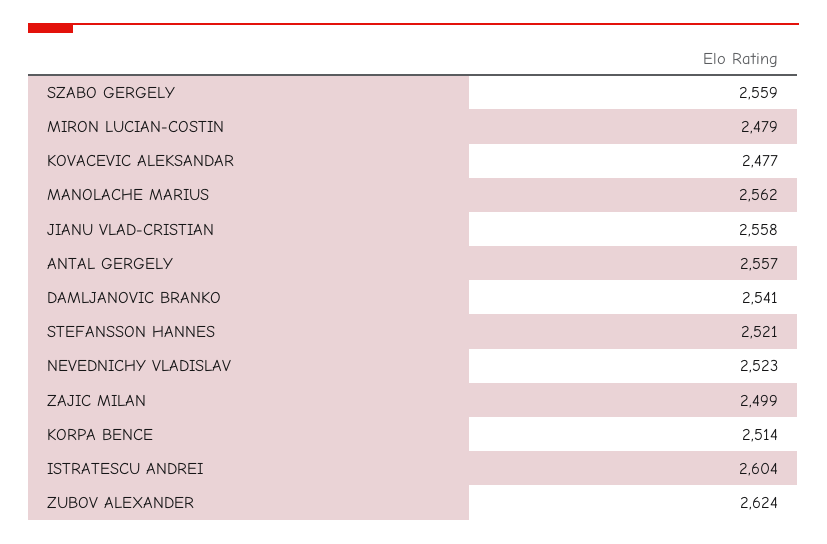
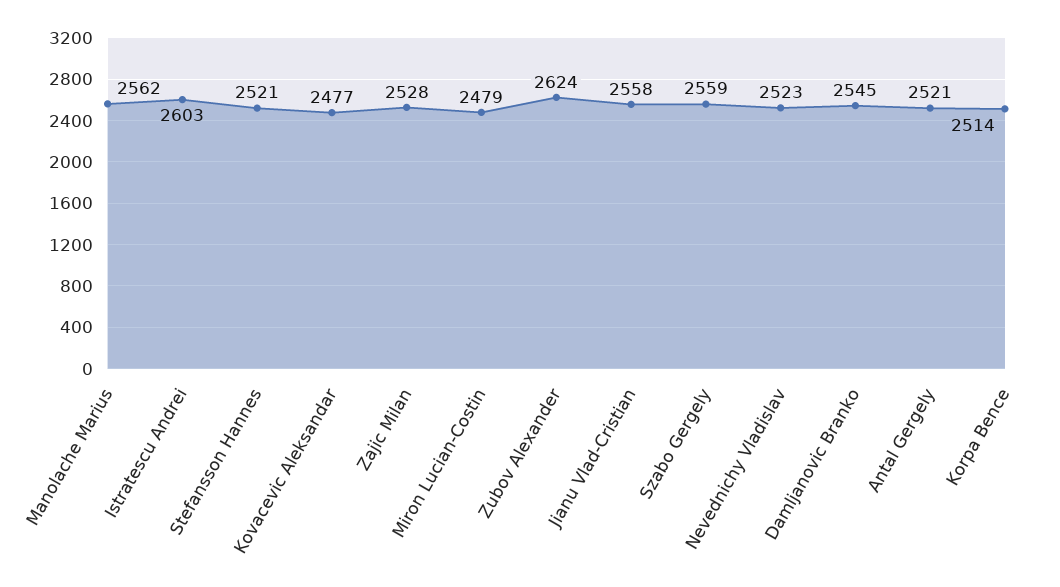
  {
    "SZABO GERGELY": 2559,
    "MIRON LUCIAN-COSTIN": 2479,
    "KOVACEVIC ALEKSANDAR": 2477,
    "MANOLACHE MARIUS": 2562,
    "JIANU VLAD-CRISTIAN": 2558,
-   "ANTAL GERGELY": 2557,
+   "ANTAL GERGELY": 2521,
-   "DAMLJANOVIC BRANKO": 2541,
+   "DAMLJANOVIC BRANKO": 2545,
    "STEFANSSON HANNES": 2521,
    "NEVEDNICHY VLADISLAV": 2523,
-   "ZAJIC MILAN": 2499,
+   "ZAJIC MILAN": 2528,
    "KORPA BENCE": 2514,
-   "ISTRATESCU ANDREI": 2604,
+   "ISTRATESCU ANDREI": 2603,
    "ZUBOV ALEXANDER": 2624
  }

